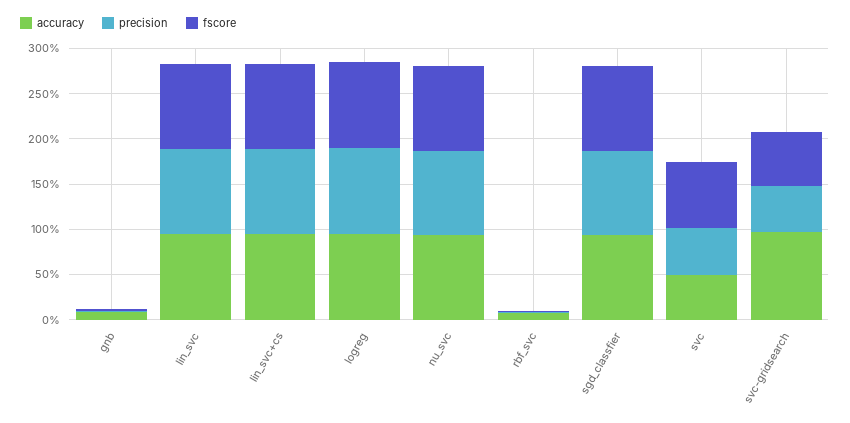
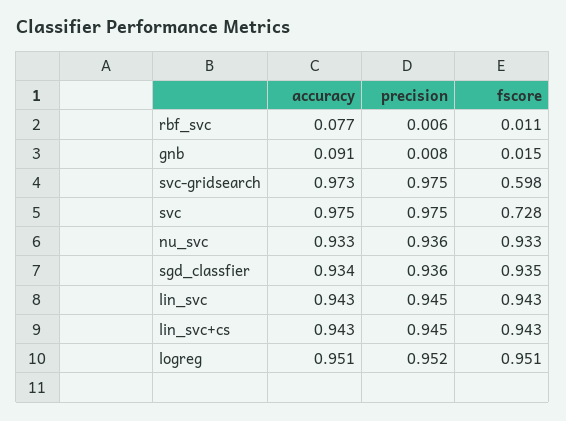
  {
    "accuracy": {
      "gnb": 0.091,
      "lin_svc": 0.943,
      "lin_svc+cs": 0.943,
      "logreg": 0.951,
      "nu_svc": 0.933,
      "rbf_svc": 0.077,
      "sgd_classfier": 0.934,
-     "svc": 0.5,
+     "svc": 0.975,
      "svc-gridsearch": 0.973
    },
    "precision": {
      "gnb": 0.008,
      "lin_svc": 0.945,
      "lin_svc+cs": 0.945,
      "logreg": 0.952,
      "nu_svc": 0.936,
      "rbf_svc": 0.006,
      "sgd_classfier": 0.936,
-     "svc": 0.5,
+     "svc": 0.975,
-     "svc-gridsearch": 0.5
+     "svc-gridsearch": 0.975
    },
    "fscore": {
      "gnb": 0.015,
      "lin_svc": 0.943,
      "lin_svc+cs": 0.943,
      "logreg": 0.951,
      "nu_svc": 0.933,
      "rbf_svc": 0.011,
      "sgd_classfier": 0.935,
      "svc": 0.728,
      "svc-gridsearch": 0.598
    }
  }

